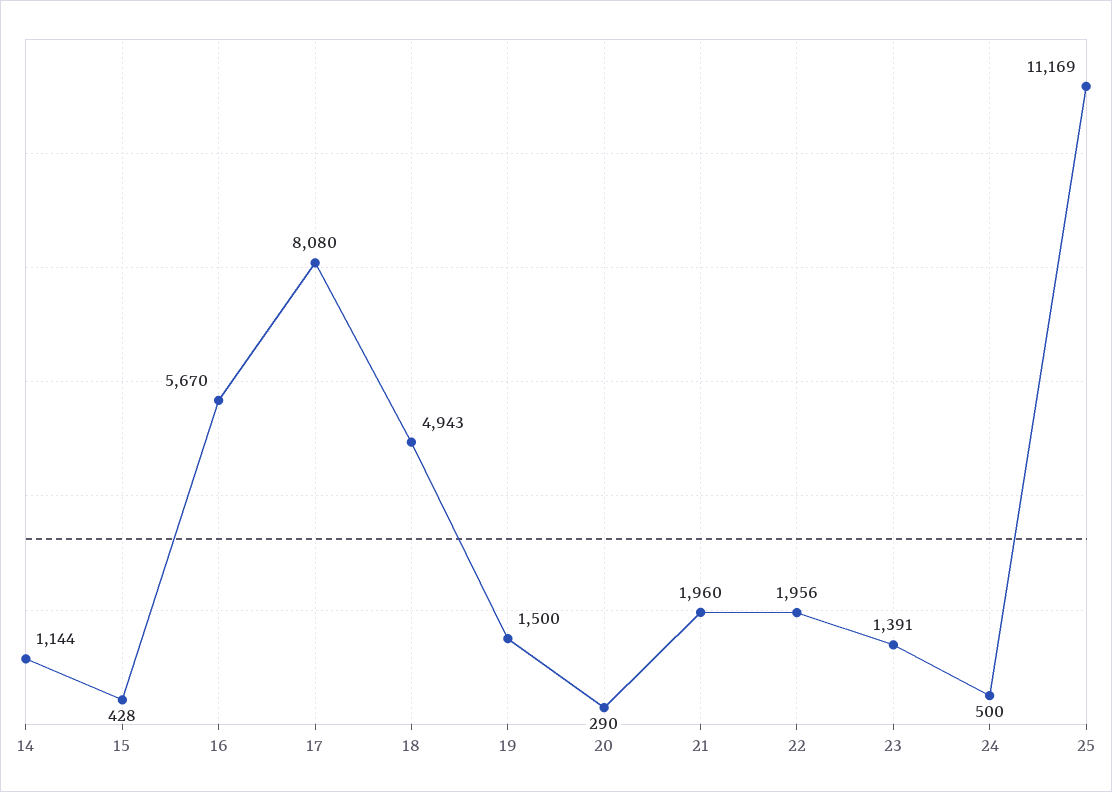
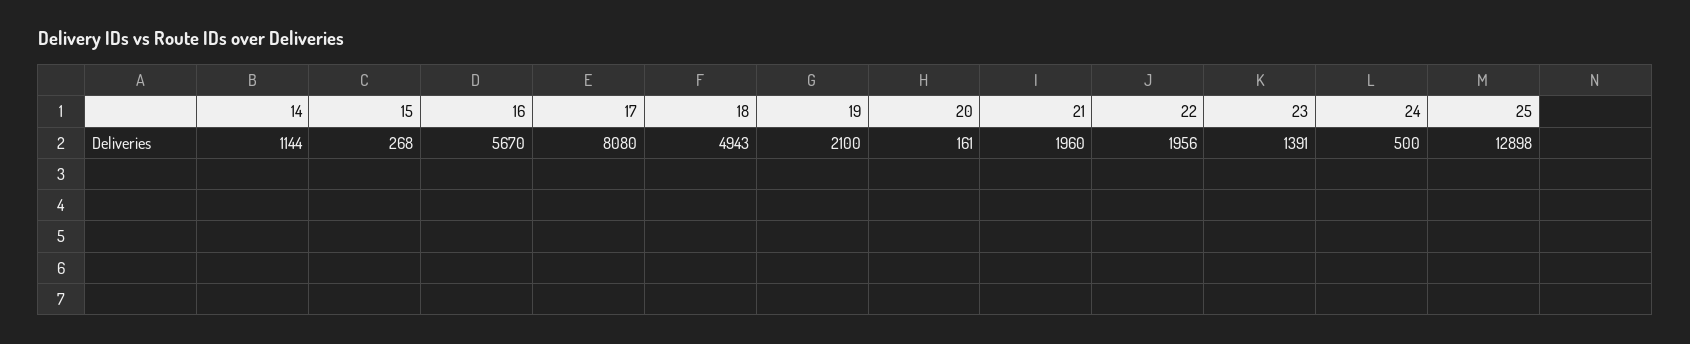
  {
    "14": 1144,
-   "15": 428,
+   "15": 268,
    "16": 5670,
    "17": 8080,
    "18": 4943,
-   "19": 1500,
+   "19": 2100,
-   "20": 290,
+   "20": 161,
    "21": 1960,
    "22": 1956,
    "23": 1391,
    "24": 500,
-   "25": 11169
+   "25": 12898
  }

